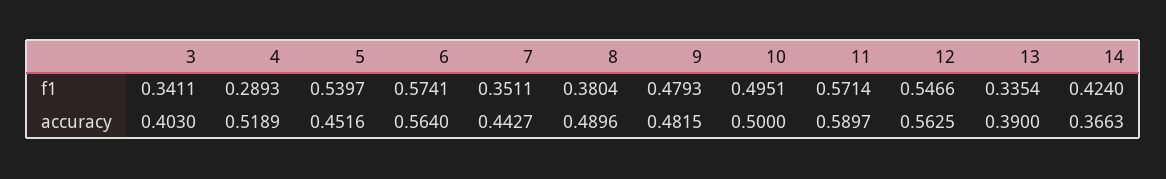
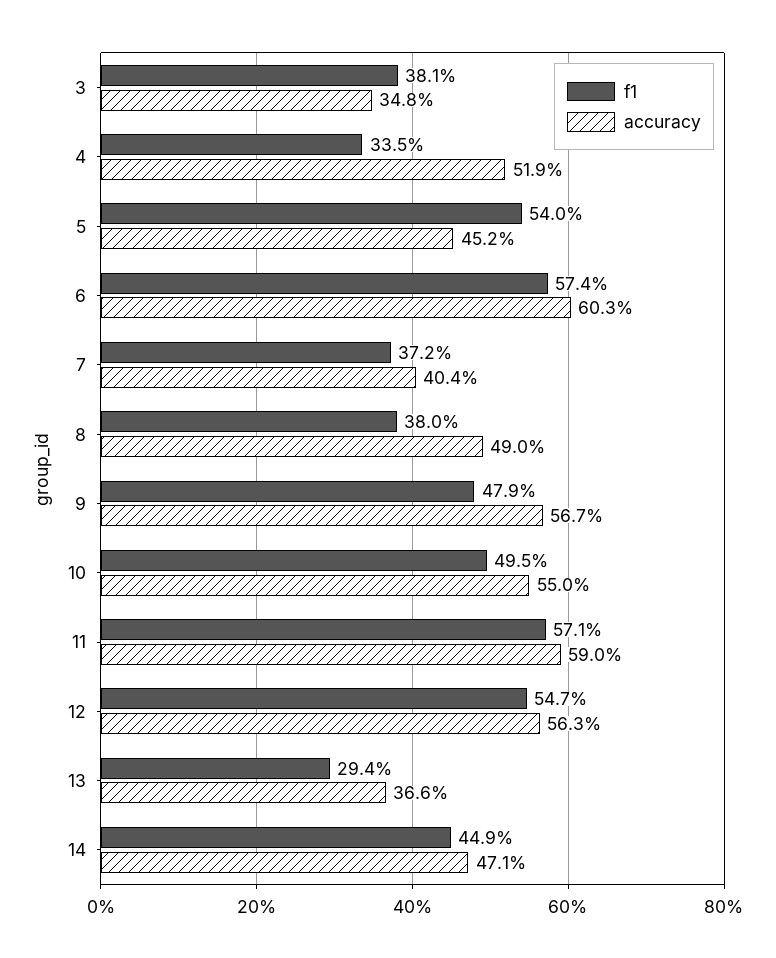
  {
    "f1": {
-     "3": 0.3411,
+     "3": 0.381,
-     "4": 0.2893,
+     "4": 0.335,
      "5": 0.5397,
      "6": 0.5741,
-     "7": 0.3511,
+     "7": 0.372,
      "8": 0.3804,
      "9": 0.4793,
      "10": 0.4951,
      "11": 0.5714,
      "12": 0.5466,
-     "13": 0.3354,
+     "13": 0.294,
-     "14": 0.424
+     "14": 0.449
    },
    "accuracy": {
-     "3": 0.403,
+     "3": 0.348,
      "4": 0.5189,
      "5": 0.4516,
-     "6": 0.564,
+     "6": 0.603,
-     "7": 0.4427,
+     "7": 0.404,
      "8": 0.4896,
-     "9": 0.4815,
+     "9": 0.567,
-     "10": 0.5,
+     "10": 0.55,
      "11": 0.5897,
      "12": 0.5625,
-     "13": 0.39,
+     "13": 0.366,
-     "14": 0.3663
+     "14": 0.471
    }
  }

